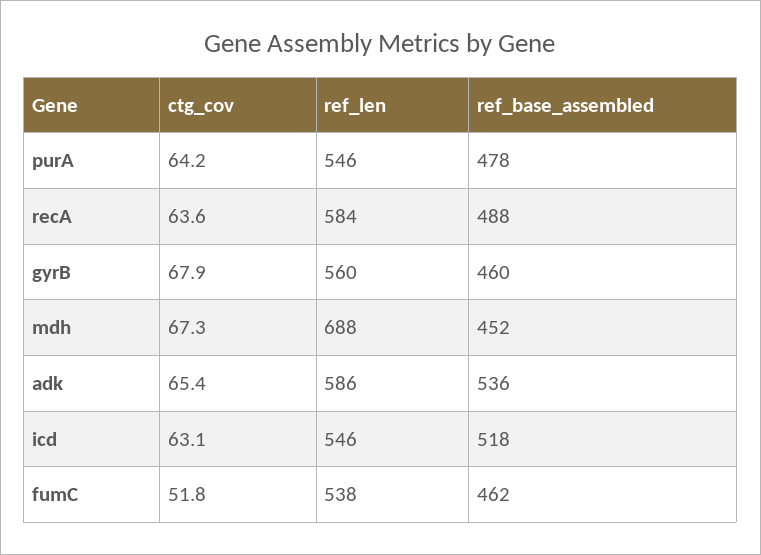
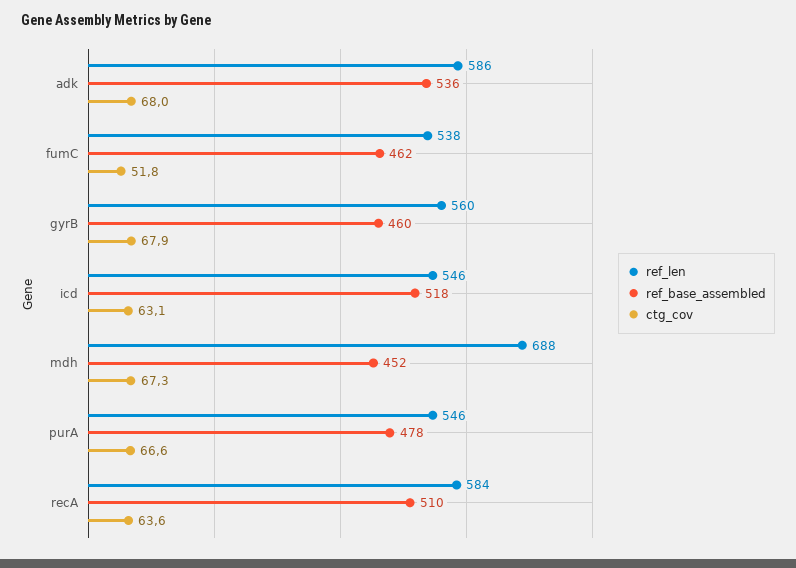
  {
    "ctg_cov": {
-     "purA": 64.2,
+     "purA": 66.6,
      "recA": 63.6,
      "gyrB": 67.9,
      "mdh": 67.3,
-     "adk": 65.4,
+     "adk": 68,
      "icd": 63.1,
      "fumC": 51.8
    },
    "ref_len": {
      "purA": 546,
      "recA": 584,
      "gyrB": 560,
      "mdh": 688,
      "adk": 586,
      "icd": 546,
      "fumC": 538
    },
    "ref_base_assembled": {
      "purA": 478,
-     "recA": 488,
+     "recA": 510,
      "gyrB": 460,
      "mdh": 452,
      "adk": 536,
      "icd": 518,
      "fumC": 462
    }
  }

